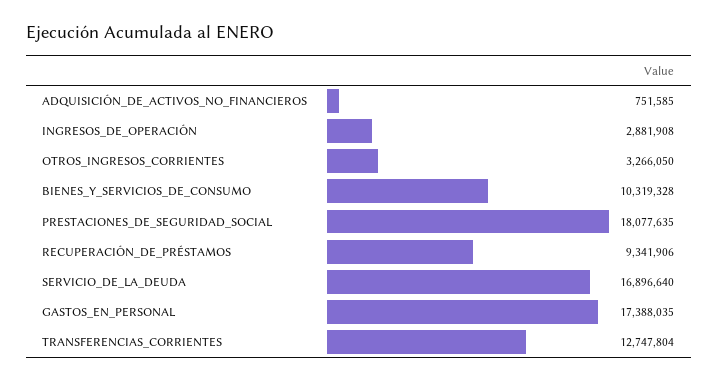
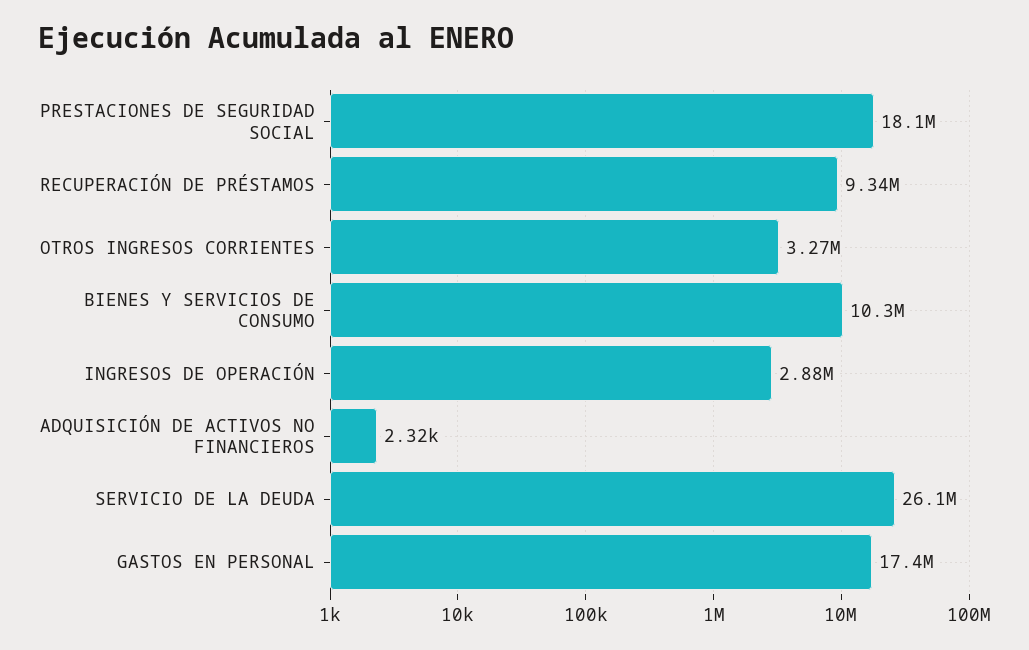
  {
-   "ADQUISICIÓN_DE_ACTIVOS_NO_FINANCIEROS": 751585,
+   "ADQUISICIÓN_DE_ACTIVOS_NO_FINANCIEROS": 2320,
    "INGRESOS_DE_OPERACIÓN": 2881908,
    "OTROS_INGRESOS_CORRIENTES": 3266050,
    "BIENES_Y_SERVICIOS_DE_CONSUMO": 10319328,
    "PRESTACIONES_DE_SEGURIDAD_SOCIAL": 18077635,
    "RECUPERACIÓN_DE_PRÉSTAMOS": 9341906,
-   "SERVICIO_DE_LA_DEUDA": 16896640,
+   "SERVICIO_DE_LA_DEUDA": 26100000,
-   "GASTOS_EN_PERSONAL": 17388035,
+   "GASTOS_EN_PERSONAL": 17388035
-   "TRANSFERENCIAS_CORRIENTES": 12747804
  }

